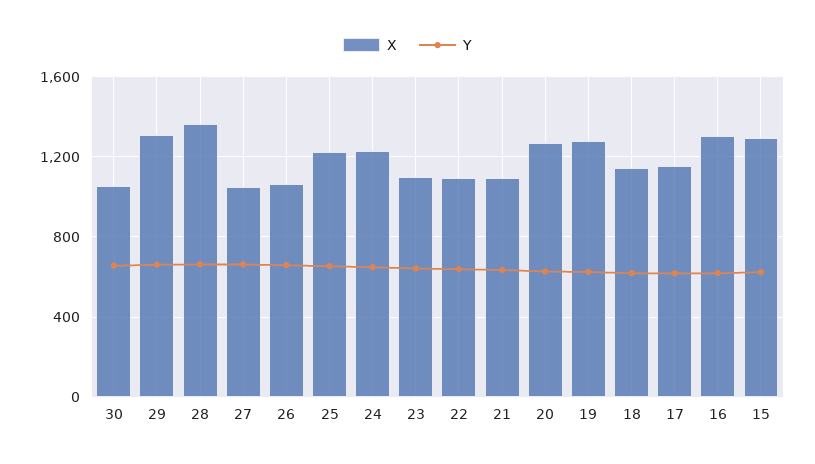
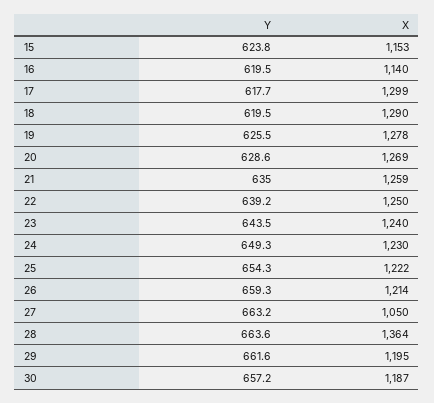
  {
    "X": {
-     "30": 1050,
+     "30": 1187,
-     "29": 1300,
+     "29": 1195,
      "28": 1364,
      "27": 1050,
-     "26": 1050,
+     "26": 1214,
      "25": 1222,
      "24": 1230,
-     "23": 1100,
+     "23": 1240,
-     "22": 1100,
+     "22": 1250,
-     "21": 1100,
+     "21": 1259,
      "20": 1269,
      "19": 1278,
-     "18": 1150,
+     "18": 1290,
-     "17": 1150,
+     "17": 1299,
-     "16": 1300,
+     "16": 1140,
-     "15": 1300
+     "15": 1153
    },
    "Y": {
      "30": 657.2,
      "29": 661.6,
      "28": 663.6,
      "27": 663.2,
      "26": 659.3,
      "25": 654.3,
      "24": 649.3,
      "23": 643.5,
      "22": 639.2,
      "21": 635,
      "20": 628.6,
      "19": 625.5,
      "18": 619.5,
      "17": 617.7,
      "16": 619.5,
      "15": 623.8
    }
  }

